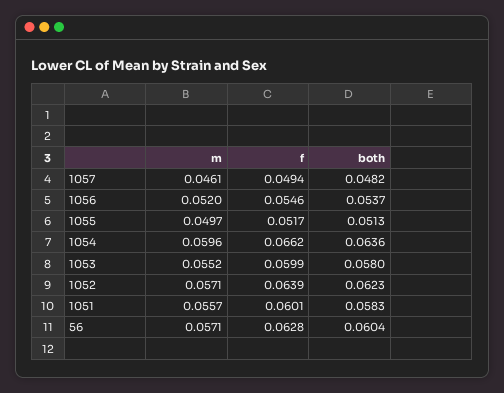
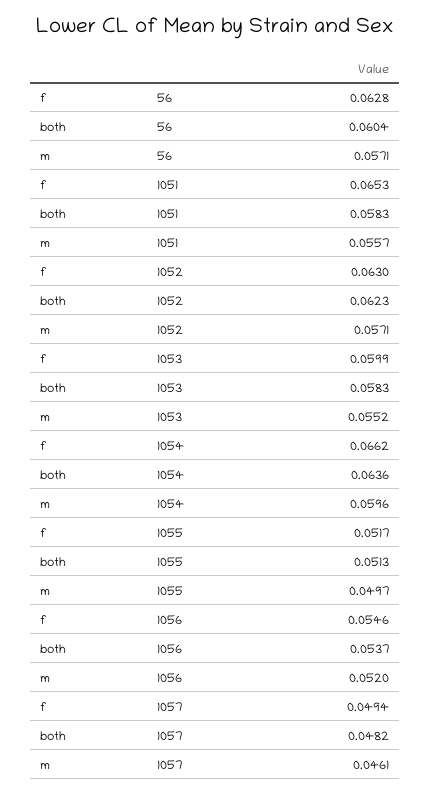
  {
    "m": {
      "1057": 0.0461,
      "1056": 0.052,
      "1055": 0.0497,
      "1054": 0.0596,
      "1053": 0.0552,
      "1052": 0.0571,
      "1051": 0.0557,
      "56": 0.0571
    },
    "f": {
      "1057": 0.0494,
      "1056": 0.0546,
      "1055": 0.0517,
      "1054": 0.0662,
      "1053": 0.0599,
-     "1052": 0.0639,
+     "1052": 0.063,
-     "1051": 0.0601,
+     "1051": 0.0653,
      "56": 0.0628
    },
    "both": {
      "1057": 0.0482,
      "1056": 0.0537,
      "1055": 0.0513,
      "1054": 0.0636,
-     "1053": 0.058,
+     "1053": 0.0583,
      "1052": 0.0623,
      "1051": 0.0583,
      "56": 0.0604
    }
  }

